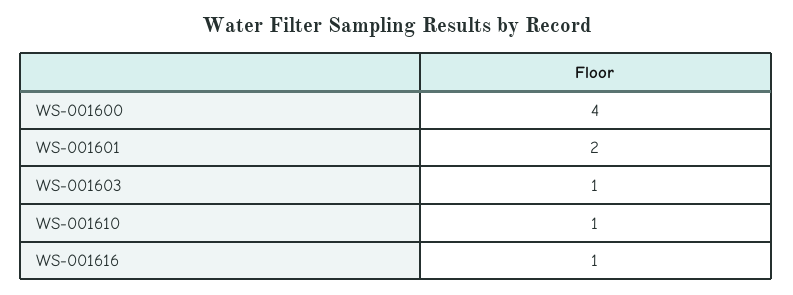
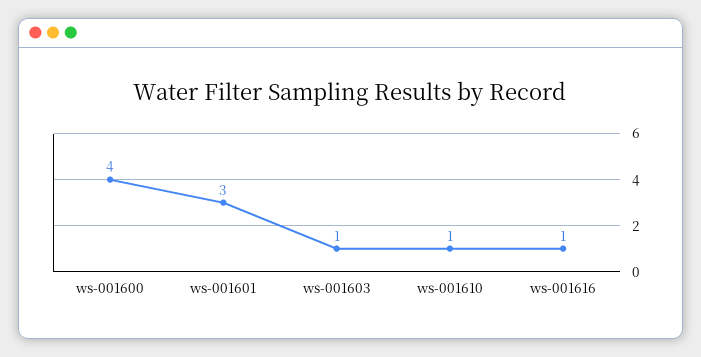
  {
    "WS-001600": 4,
-   "WS-001601": 2,
+   "WS-001601": 3,
    "WS-001603": 1,
    "WS-001610": 1,
    "WS-001616": 1
  }

